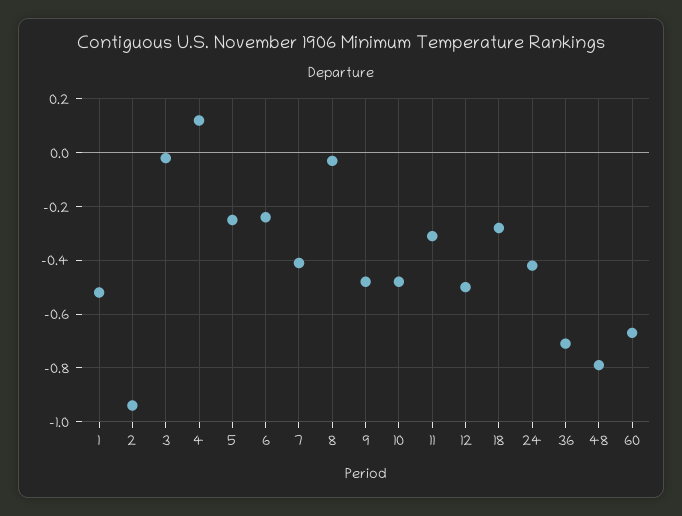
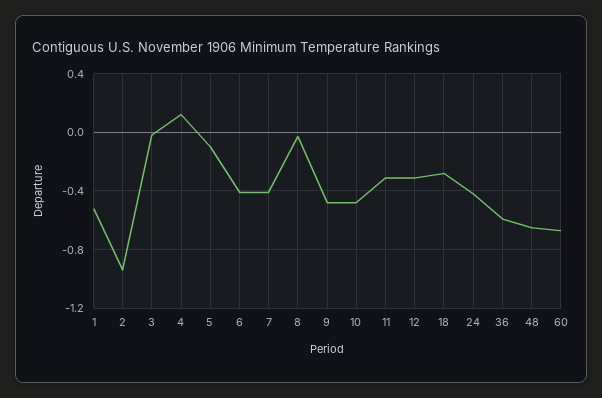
  {
    "1": -0.5,
    "2": -0.95,
    "3": 0,
    "4": 0.1,
-   "5": -0.25,
+   "5": -0.1,
-   "6": -0.25,
+   "6": -0.4,
    "7": -0.4,
    "8": -0.05,
    "9": -0.5,
    "10": -0.5,
    "11": -0.3,
-   "12": -0.5,
+   "12": -0.3,
    "18": -0.3,
    "24": -0.4,
-   "36": -0.7,
+   "36": -0.6,
-   "48": -0.8,
+   "48": -0.65,
    "60": -0.65
  }

